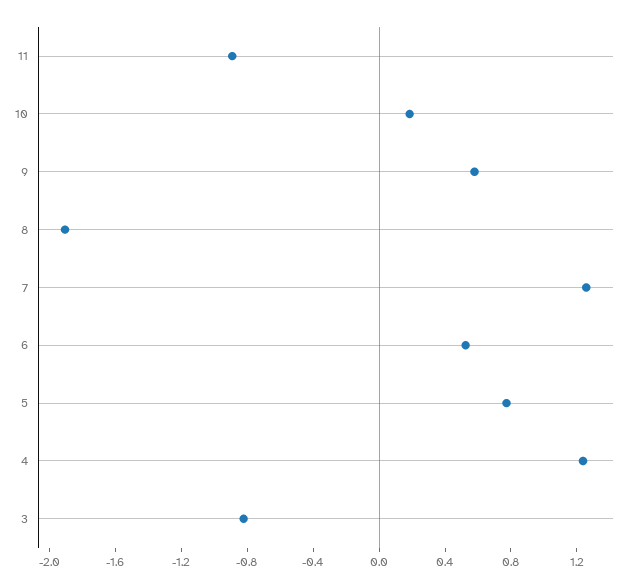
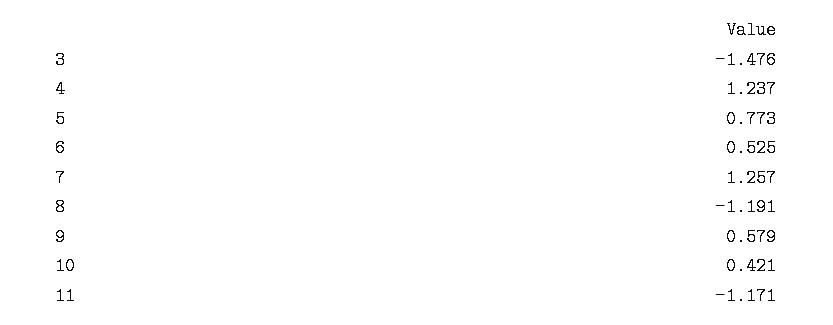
  {
-   "11": -0.9,
+   "11": -1.171,
-   "10": 0.2,
+   "10": 0.421,
    "9": 0.579,
-   "8": -1.9,
+   "8": -1.191,
    "7": 1.257,
    "6": 0.525,
    "5": 0.773,
    "4": 1.237,
-   "3": -0.8
+   "3": -1.476
  }

